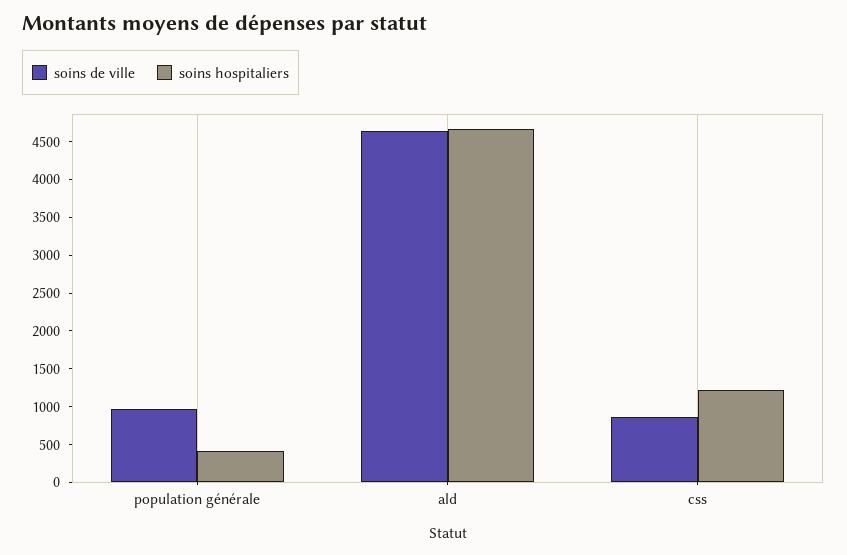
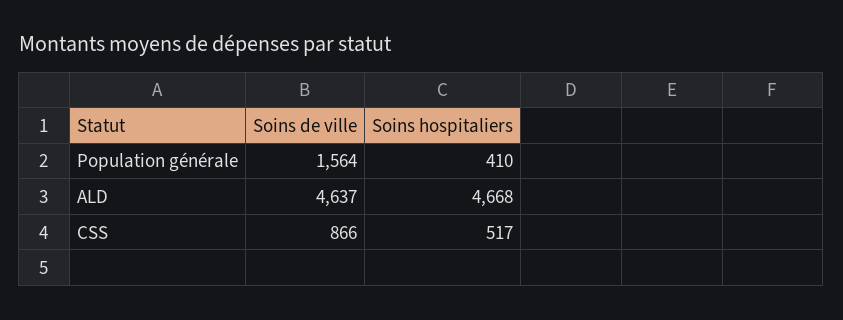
  {
    "soins de ville": {
-     "population générale": 1000,
+     "population générale": 1564,
      "ald": 4637,
      "css": 866
    },
    "soins hospitaliers": {
      "population générale": 410,
      "ald": 4668,
-     "css": 1250
+     "css": 517
    }
  }

